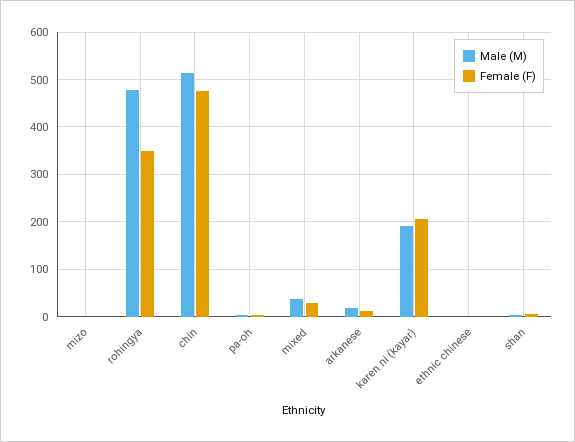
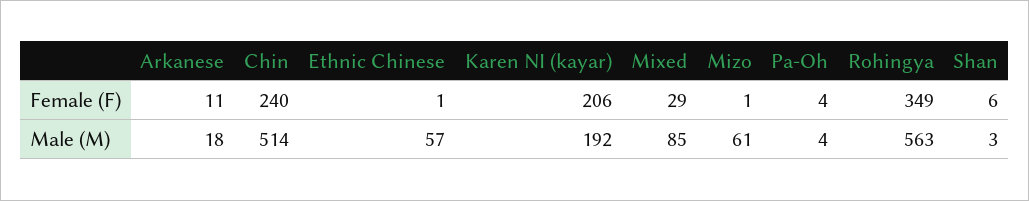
  {
    "Male (M)": {
-     "mizo": 0,
+     "mizo": 61,
-     "rohingya": 480,
+     "rohingya": 563,
      "chin": 514,
      "pa-oh": 4,
-     "mixed": 40,
+     "mixed": 85,
      "arkanese": 18,
      "karen ni (kayar)": 192,
-     "ethnic chinese": 0,
+     "ethnic chinese": 57,
      "shan": 3
    },
    "Female (F)": {
      "mizo": 1,
      "rohingya": 349,
-     "chin": 480,
+     "chin": 240,
      "pa-oh": 4,
      "mixed": 29,
      "arkanese": 11,
      "karen ni (kayar)": 206,
      "ethnic chinese": 1,
      "shan": 6
    }
  }

